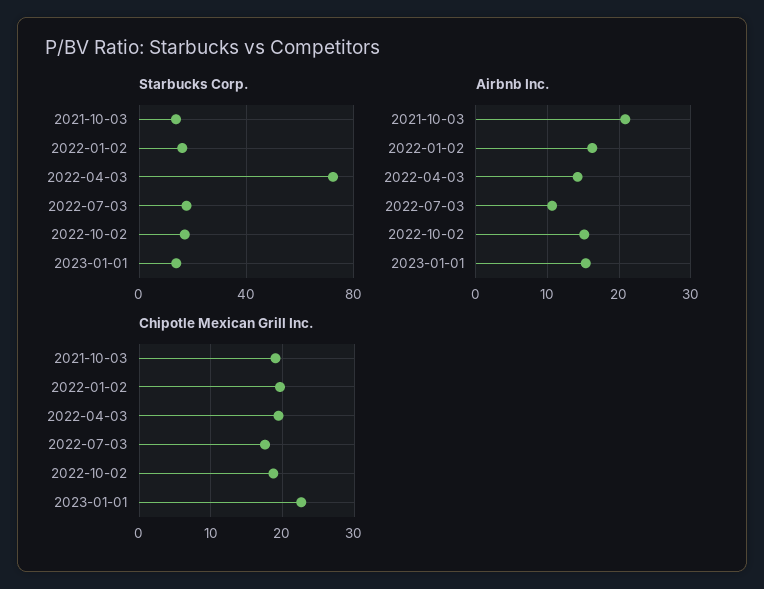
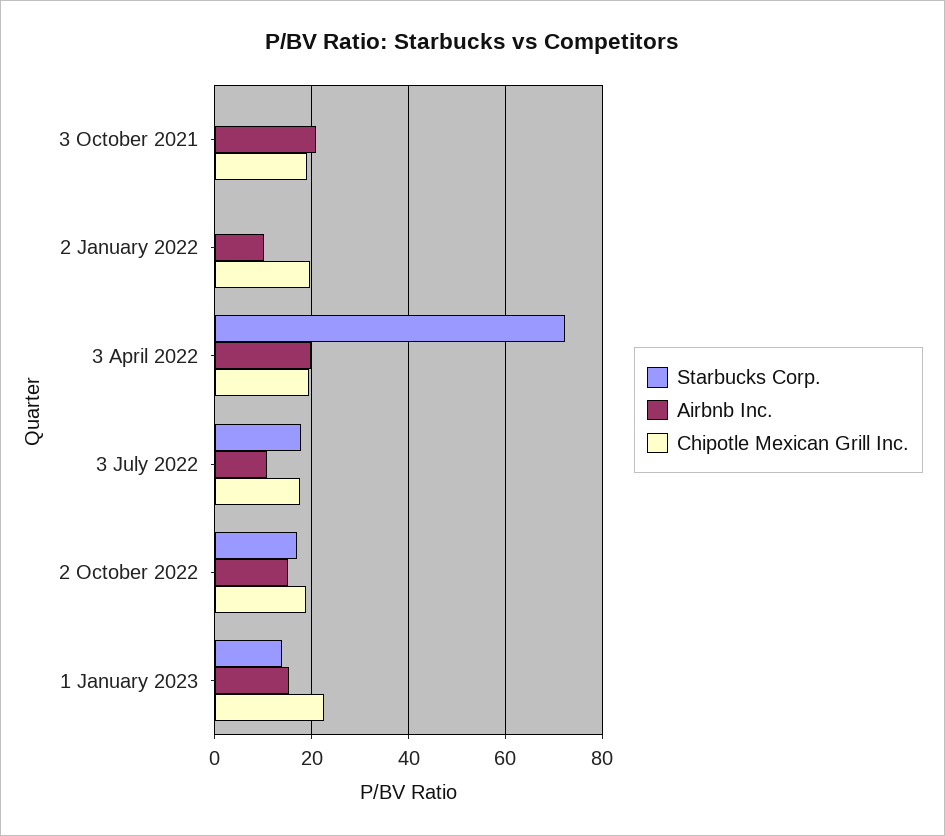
  {
    "Starbucks Corp.": {
-     "2021-10-03": 15,
+     "2021-10-03": 0,
-     "2022-01-02": 15,
+     "2022-01-02": 0,
      "2022-04-03": 72,
      "2022-07-03": 18,
      "2022-10-02": 18,
      "2023-01-01": 14
    },
    "Airbnb Inc.": {
      "2021-10-03": 21,
-     "2022-01-02": 16,
+     "2022-01-02": 10,
-     "2022-04-03": 14,
+     "2022-04-03": 20,
      "2022-07-03": 11,
      "2022-10-02": 15,
      "2023-01-01": 15
    },
    "Chipotle Mexican Grill Inc.": {
      "2021-10-03": 19,
      "2022-01-02": 20,
      "2022-04-03": 19,
      "2022-07-03": 18,
      "2022-10-02": 19,
      "2023-01-01": 23
    }
  }

